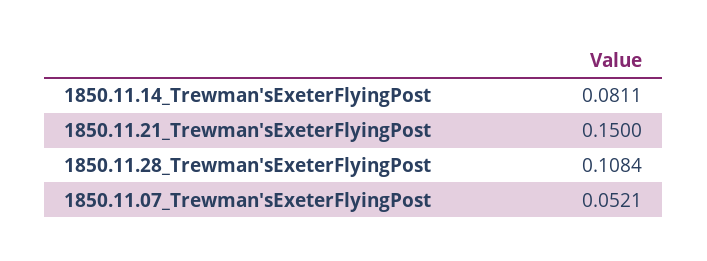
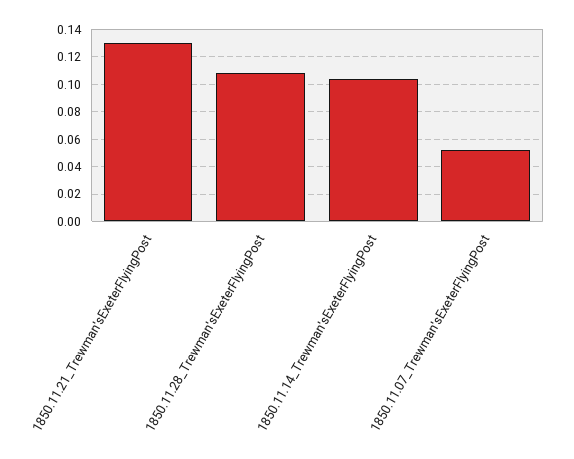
  {
-   "1850.11.14_Trewman'sExeterFlyingPost": 0.0811,
+   "1850.11.14_Trewman'sExeterFlyingPost": 0.105,
-   "1850.11.21_Trewman'sExeterFlyingPost": 0.15,
+   "1850.11.21_Trewman'sExeterFlyingPost": 0.13,
    "1850.11.28_Trewman'sExeterFlyingPost": 0.1084,
    "1850.11.07_Trewman'sExeterFlyingPost": 0.0521
  }

